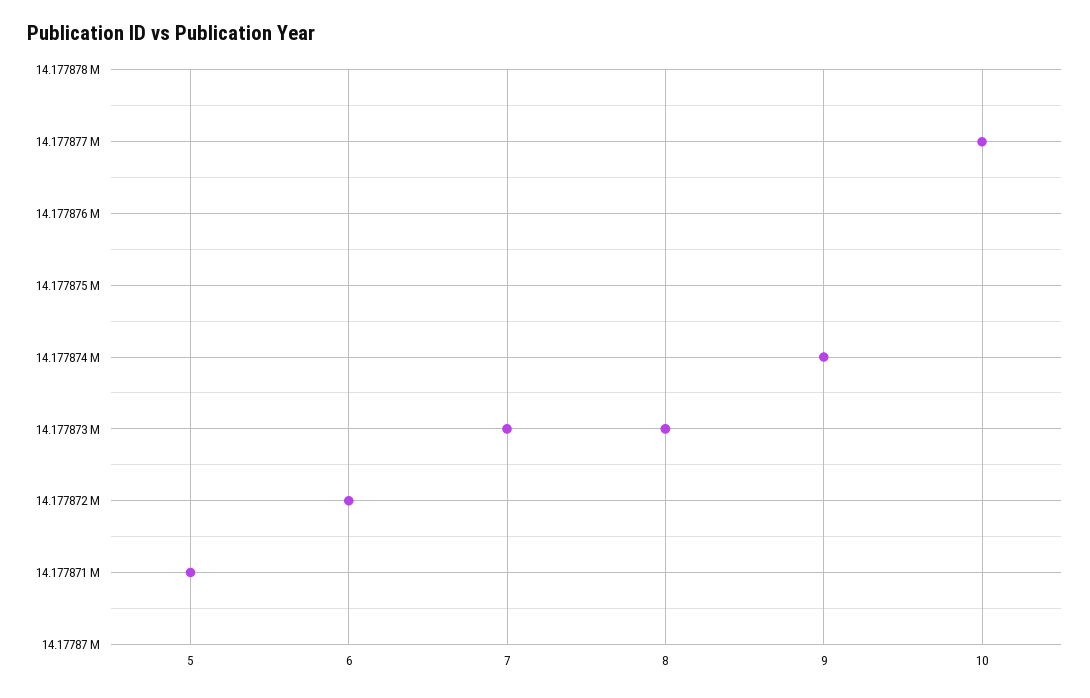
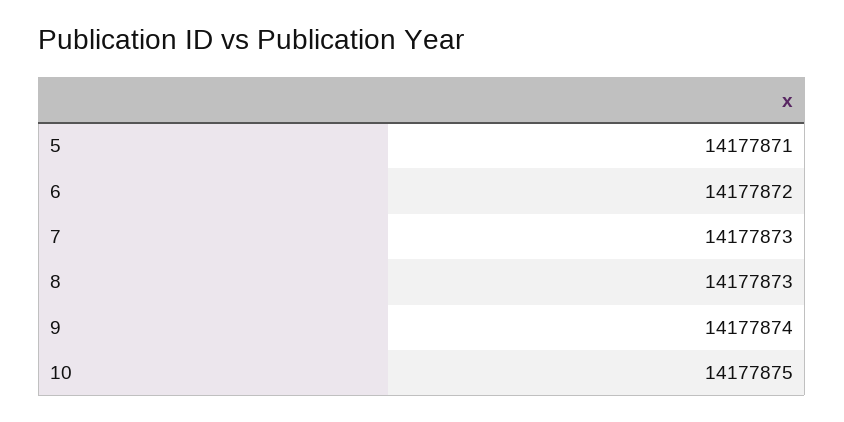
  {
    "5": 14177871,
    "6": 14177872,
    "7": 14177873,
    "8": 14177873,
    "9": 14177874,
-   "10": 14177877
+   "10": 14177875
  }

